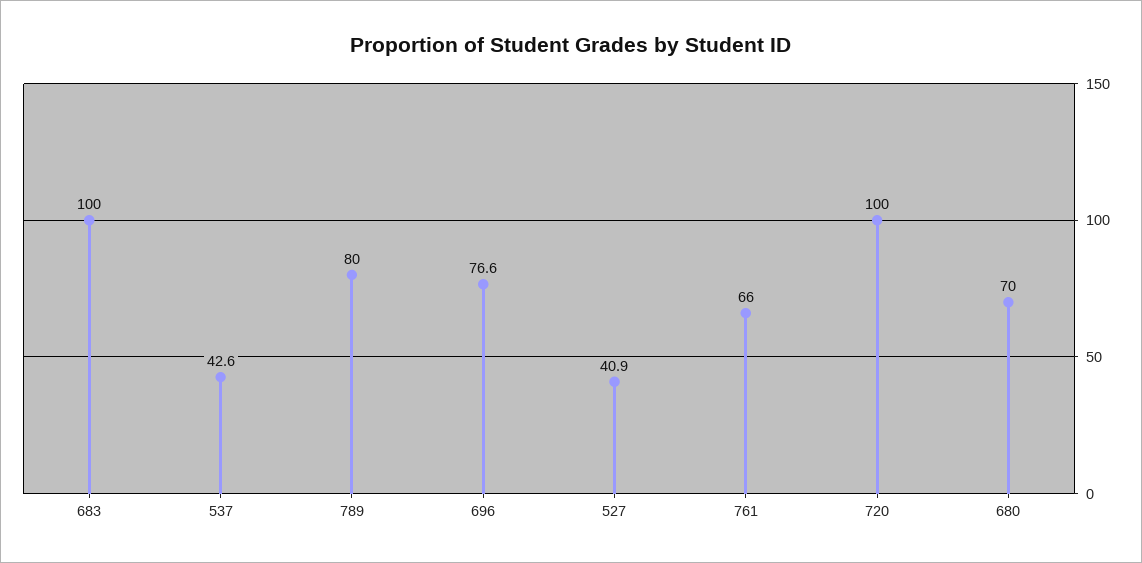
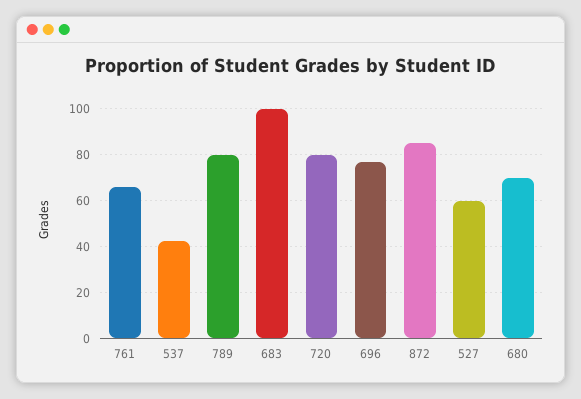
  {
    "683": 100,
    "537": 42.6,
    "789": 80,
    "696": 76.6,
-   "527": 40.9,
+   "527": 60,
    "761": 66,
-   "720": 100,
+   "720": 80,
-   "680": 70
+   "680": 70,
+   "872": 85
  }

